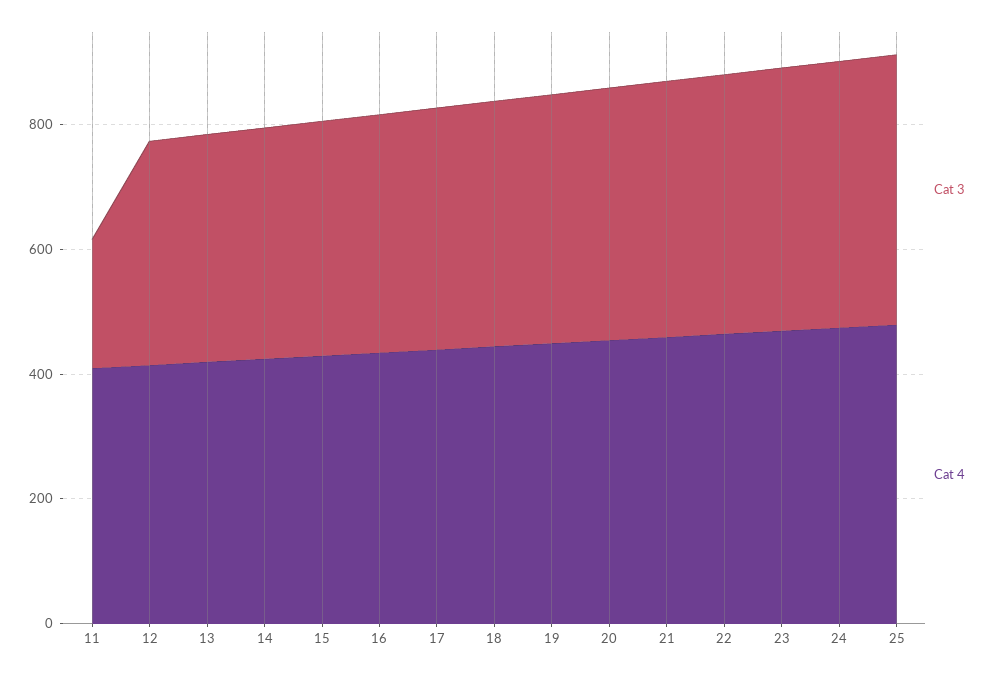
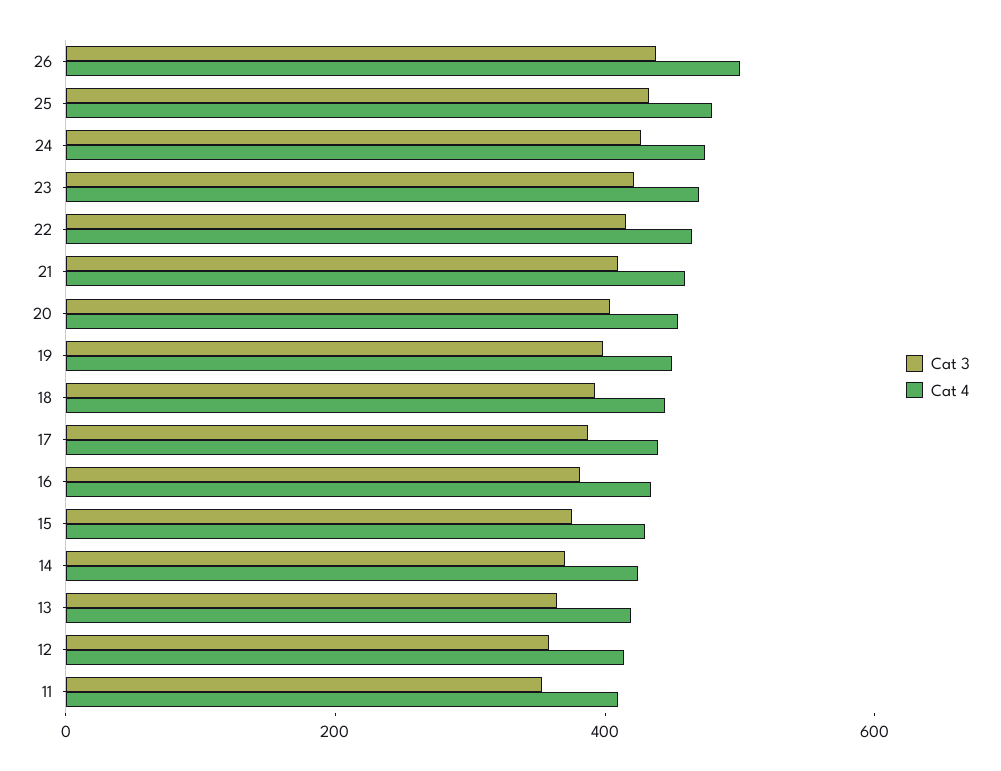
  {
    "Cat 3": {
-     "11": 200,
+     "11": 350,
      "12": 350,
      "13": 350,
      "14": 350,
      "15": 400,
      "16": 400,
      "17": 400,
      "18": 400,
      "19": 400,
      "20": 400,
      "21": 400,
      "22": 400,
      "23": 400,
      "24": 450,
-     "25": 450
+     "25": 450,
+     "26": 450
    },
    "Cat 4": {
      "11": 400,
      "12": 400,
      "13": 400,
      "14": 400,
      "15": 450,
      "16": 450,
      "17": 450,
      "18": 450,
      "19": 450,
      "20": 450,
      "21": 450,
      "22": 450,
      "23": 450,
      "24": 450,
-     "25": 500
+     "25": 500,
+     "26": 500
    }
  }

